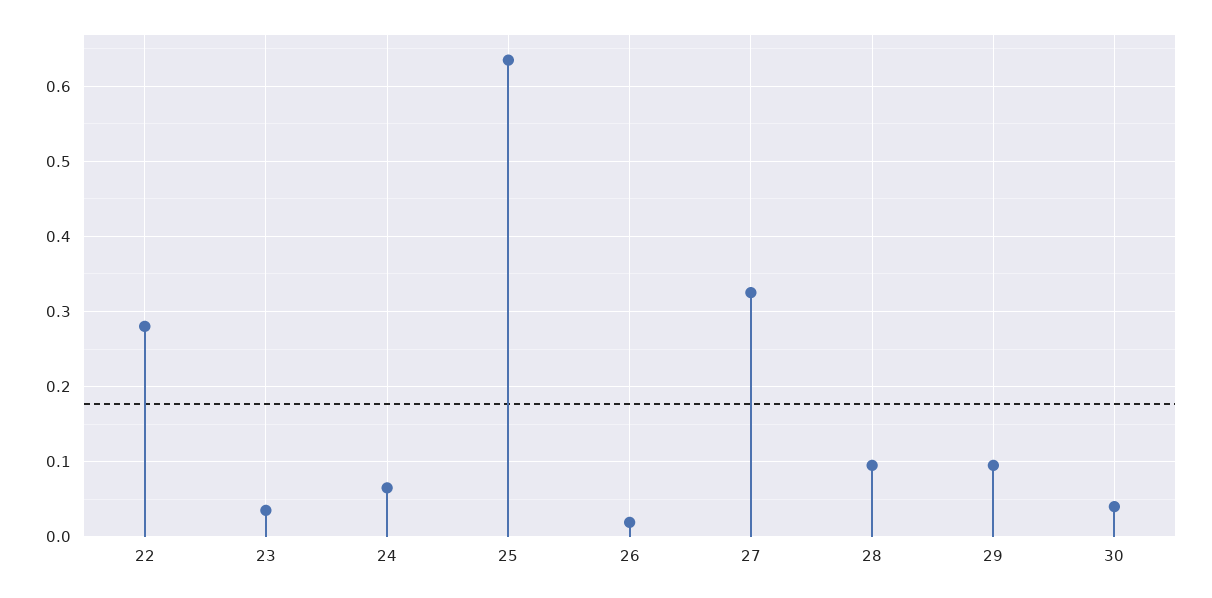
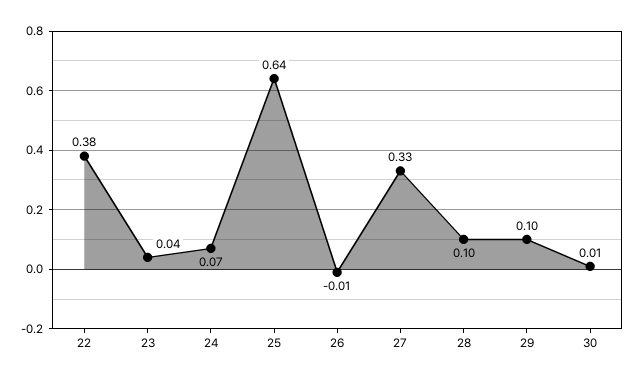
  {
-   "22": 0.28,
+   "22": 0.38,
    "23": 0.04,
    "24": 0.07,
    "25": 0.64,
-   "26": 0.02,
+   "26": -0.01,
    "27": 0.33,
    "28": 0.1,
    "29": 0.1,
-   "30": 0.04
+   "30": 0.01
  }

